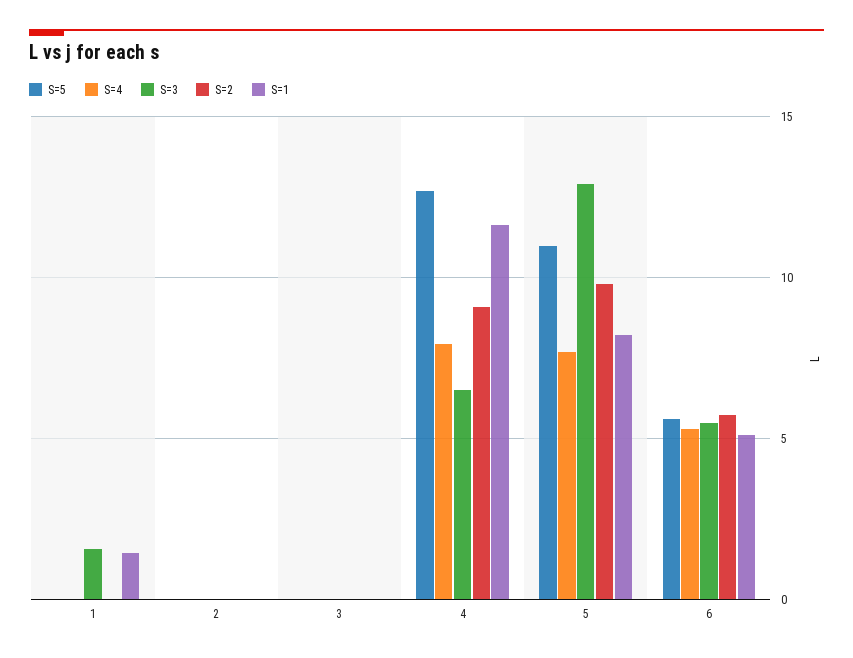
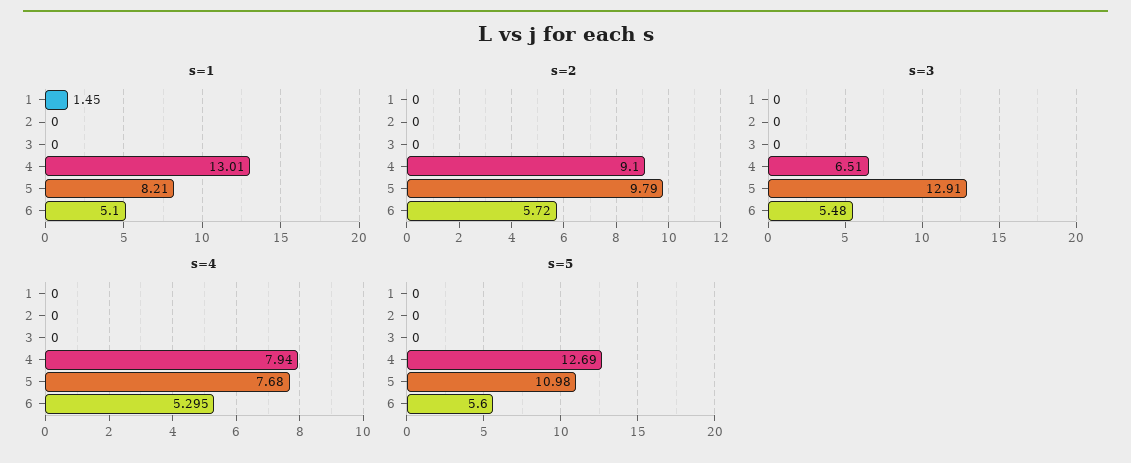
  {
    "S=5": {
      "1": 0,
      "2": 0,
      "3": 0,
      "4": 12.69,
      "5": 10.98,
      "6": 5.6
    },
    "S=4": {
      "1": 0,
      "2": 0,
      "3": 0,
      "4": 7.94,
      "5": 7.68,
      "6": 5.295
    },
    "S=3": {
-     "1": 1.5,
+     "1": 0,
      "2": 0,
      "3": 0,
      "4": 6.51,
      "5": 12.91,
      "6": 5.48
    },
    "S=2": {
      "1": 0,
      "2": 0,
      "3": 0,
      "4": 9.1,
      "5": 9.79,
      "6": 5.72
    },
    "S=1": {
      "1": 1.45,
      "2": 0,
      "3": 0,
-     "4": 11.5,
+     "4": 13.01,
      "5": 8.21,
      "6": 5.1
    }
  }

